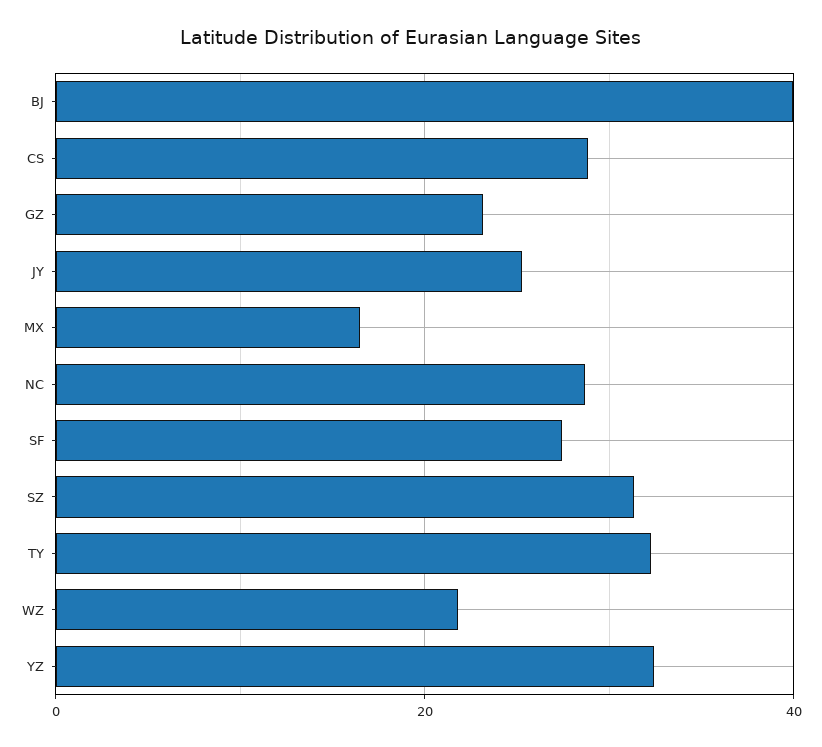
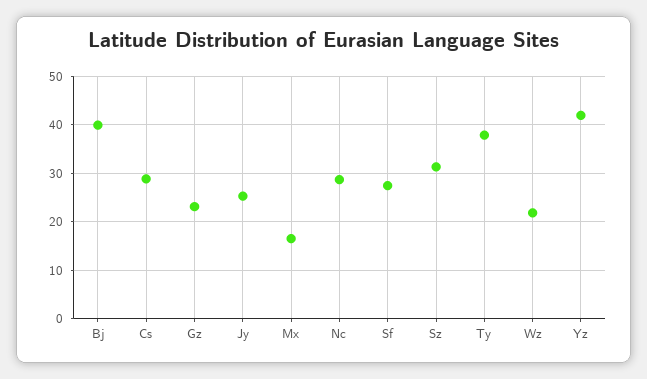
  {
    "BJ": 40,
    "CS": 28,
    "GZ": 24,
    "JY": 26,
    "MX": 16,
    "NC": 28,
    "SF": 28,
    "SZ": 32,
-   "TY": 32,
+   "TY": 38,
    "WZ": 22,
-   "YZ": 32
+   "YZ": 42
  }

